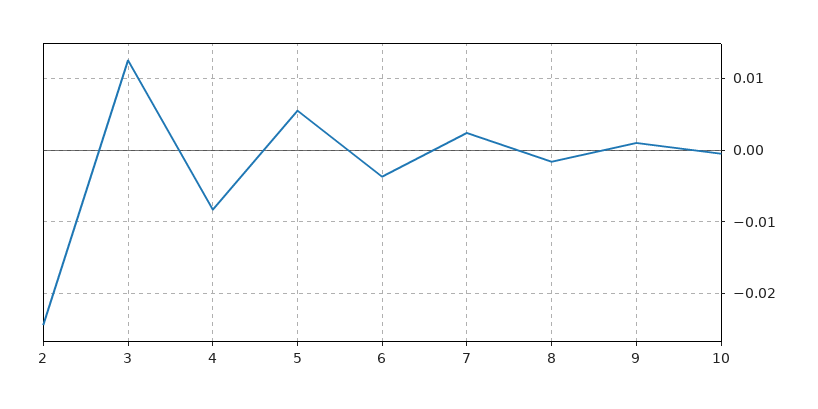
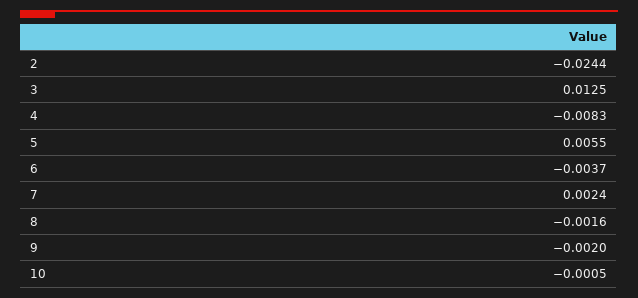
  {
    "2": -0.0244,
    "3": 0.0125,
    "4": -0.0083,
    "5": 0.0055,
    "6": -0.0037,
    "7": 0.0024,
    "8": -0.0016,
-   "9": 0.001,
+   "9": -0.002,
    "10": -0.0005
  }

